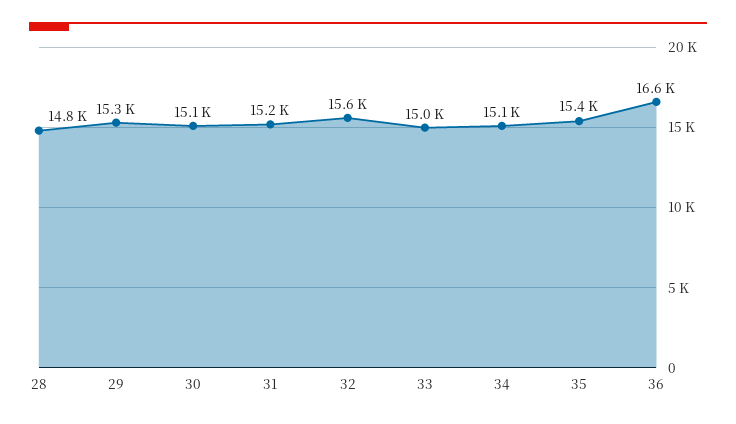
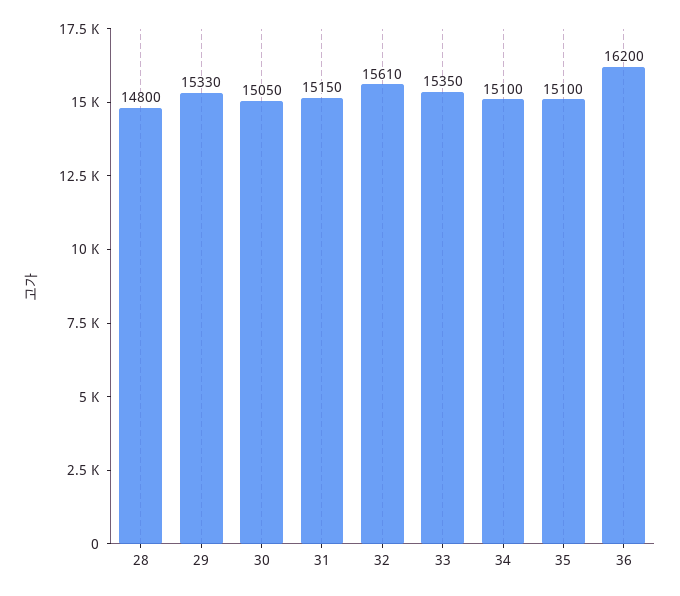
  {
    "28": 14800,
    "29": 15330,
    "30": 15050,
    "31": 15150,
    "32": 15610,
-   "33": 15000,
+   "33": 15350,
    "34": 15100,
-   "35": 15400,
+   "35": 15100,
-   "36": 16600
+   "36": 16200
  }

